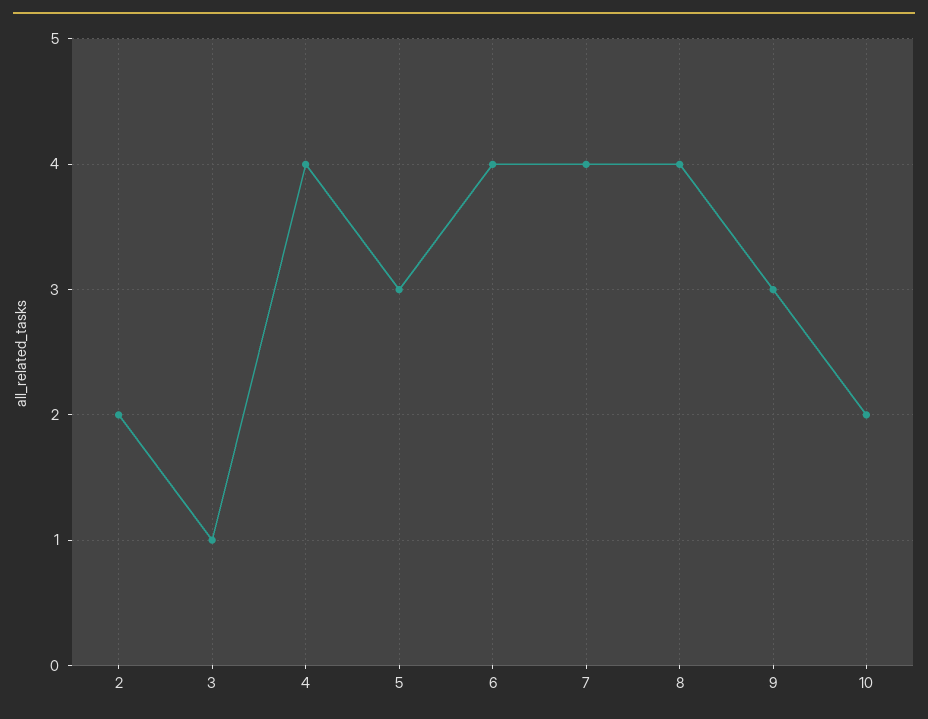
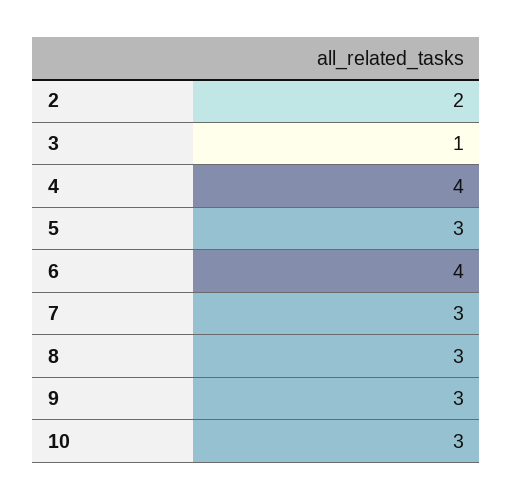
  {
    "2": 2,
    "3": 1,
    "4": 4,
    "5": 3,
    "6": 4,
-   "7": 4,
+   "7": 3,
-   "8": 4,
+   "8": 3,
    "9": 3,
-   "10": 2
+   "10": 3
  }

